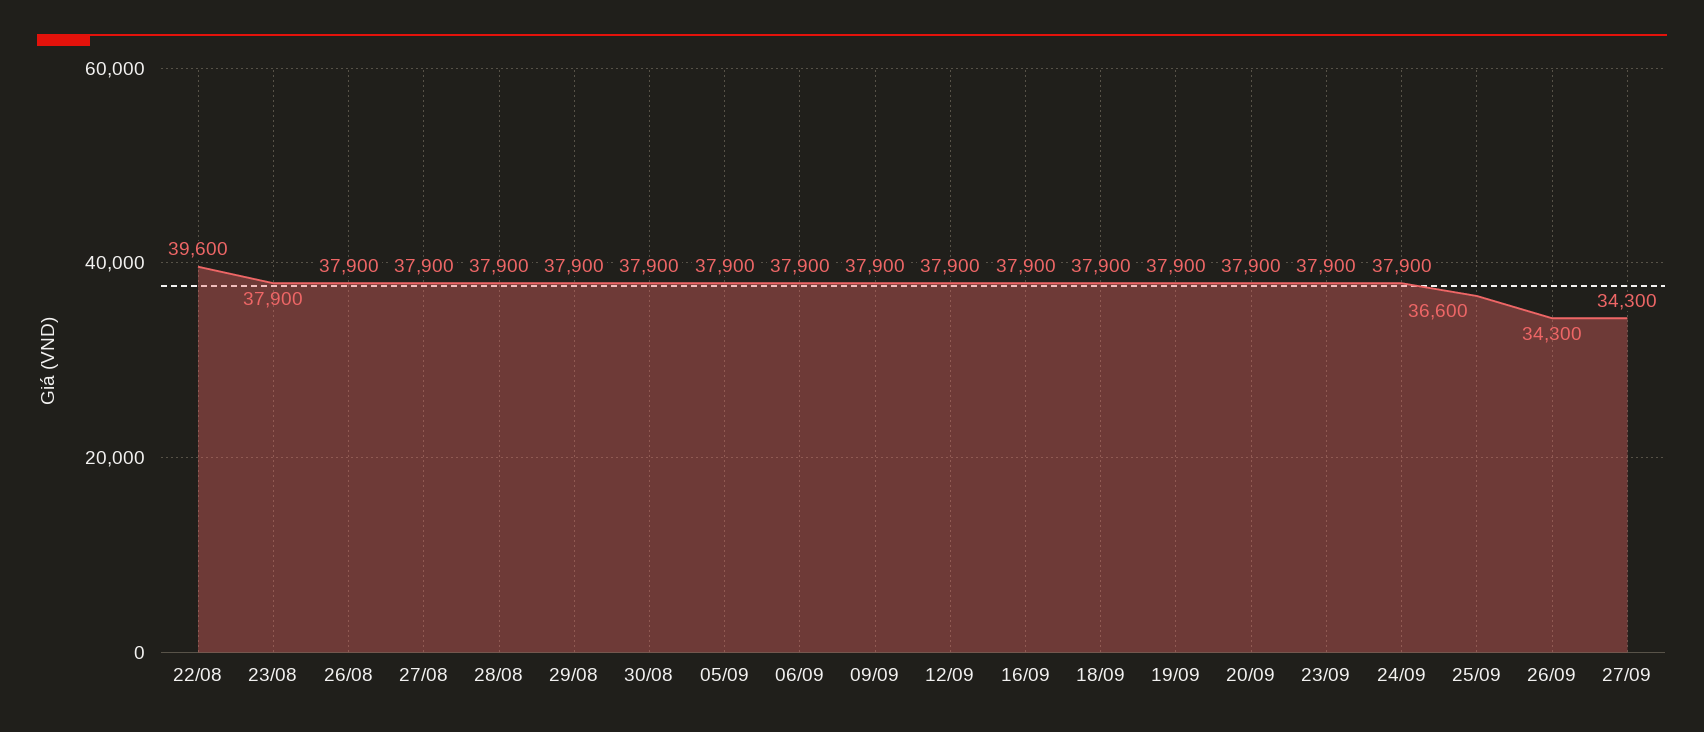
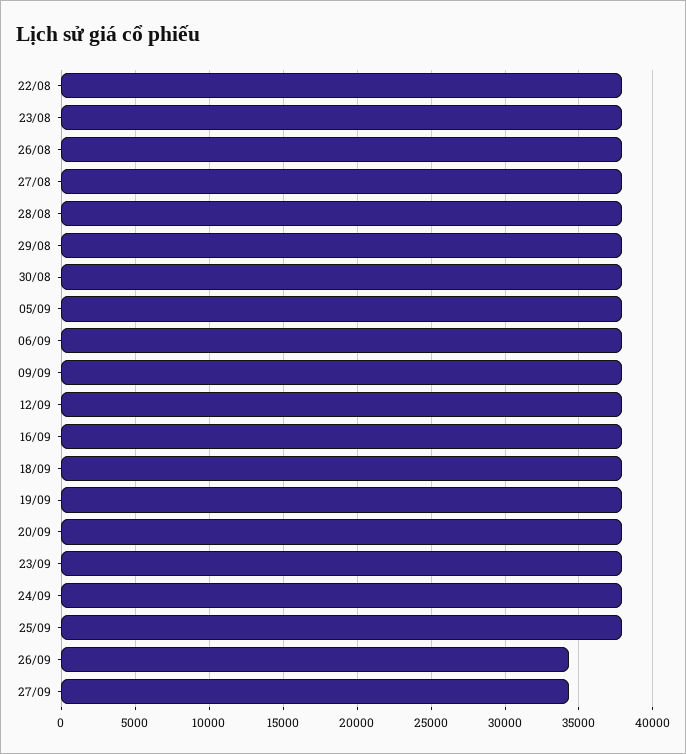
  {
-   "22/08": 39600,
+   "22/08": 38000,
    "23/08": 37900,
    "26/08": 37900,
    "27/08": 37900,
    "28/08": 37900,
    "29/08": 37900,
    "30/08": 37900,
    "05/09": 37900,
    "06/09": 37900,
    "09/09": 37900,
    "12/09": 37900,
    "16/09": 37900,
    "18/09": 37900,
    "19/09": 37900,
    "20/09": 37900,
    "23/09": 37900,
    "24/09": 37900,
-   "25/09": 36600,
+   "25/09": 38000,
    "26/09": 34300,
    "27/09": 34300
  }

